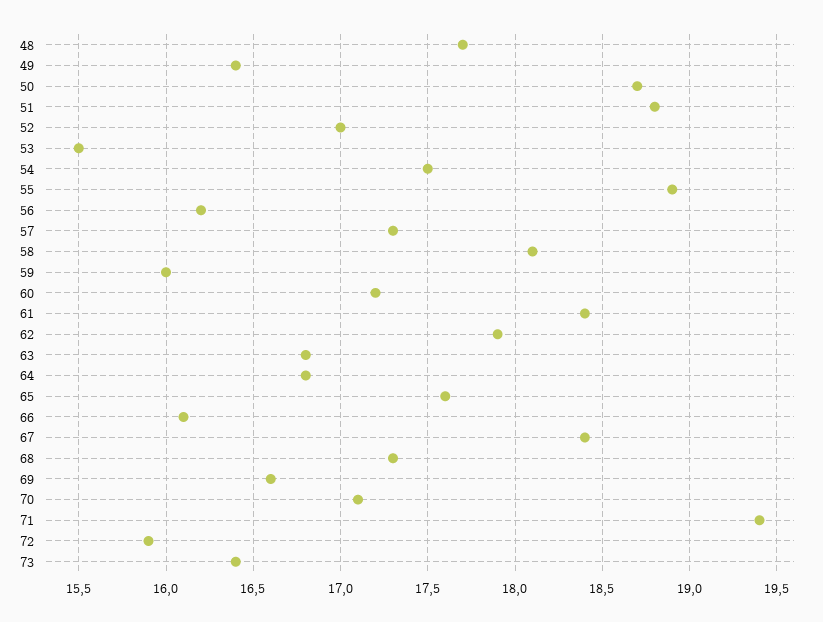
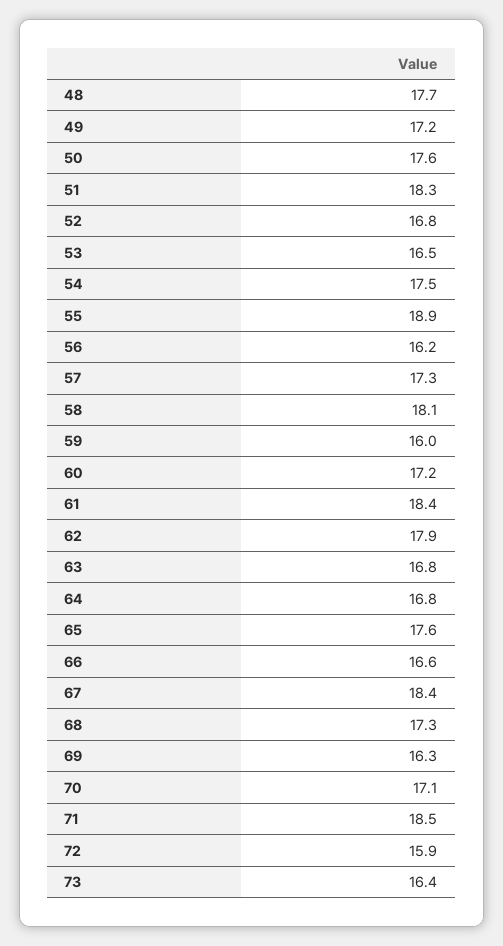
  {
    "48": 17.7,
-   "49": 16.4,
+   "49": 17.2,
-   "50": 18.7,
+   "50": 17.6,
-   "51": 18.8,
+   "51": 18.3,
-   "52": 17,
+   "52": 16.8,
-   "53": 15.5,
+   "53": 16.5,
    "54": 17.5,
    "55": 18.9,
    "56": 16.2,
    "57": 17.3,
    "58": 18.1,
    "59": 16,
    "60": 17.2,
    "61": 18.4,
    "62": 17.9,
    "63": 16.8,
    "64": 16.8,
    "65": 17.6,
-   "66": 16.1,
+   "66": 16.6,
    "67": 18.4,
    "68": 17.3,
-   "69": 16.6,
+   "69": 16.3,
    "70": 17.1,
-   "71": 19.4,
+   "71": 18.5,
    "72": 15.9,
    "73": 16.4
  }

